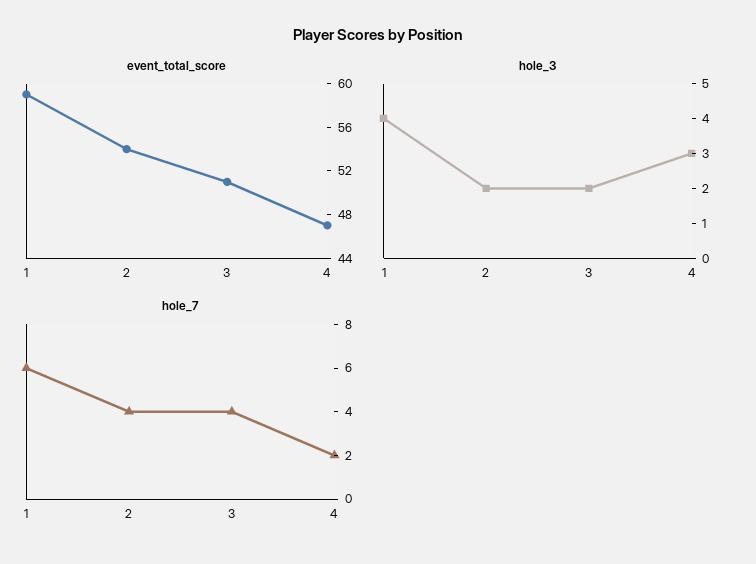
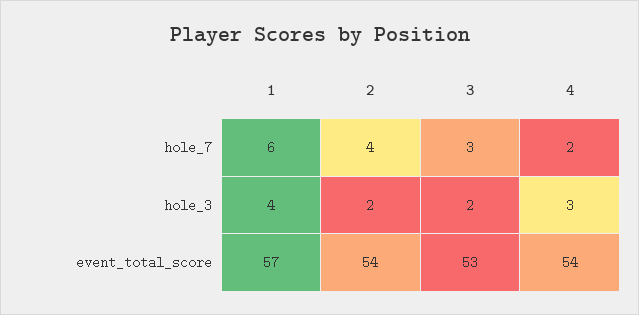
  {
    "event_total_score": {
-     "1": 59,
+     "1": 57,
      "2": 54,
-     "3": 51,
+     "3": 53,
-     "4": 47
+     "4": 54
    },
    "hole_3": {
      "1": 4,
      "2": 2,
      "3": 2,
      "4": 3
    },
    "hole_7": {
      "1": 6,
      "2": 4,
-     "3": 4,
+     "3": 3,
      "4": 2
    }
  }

